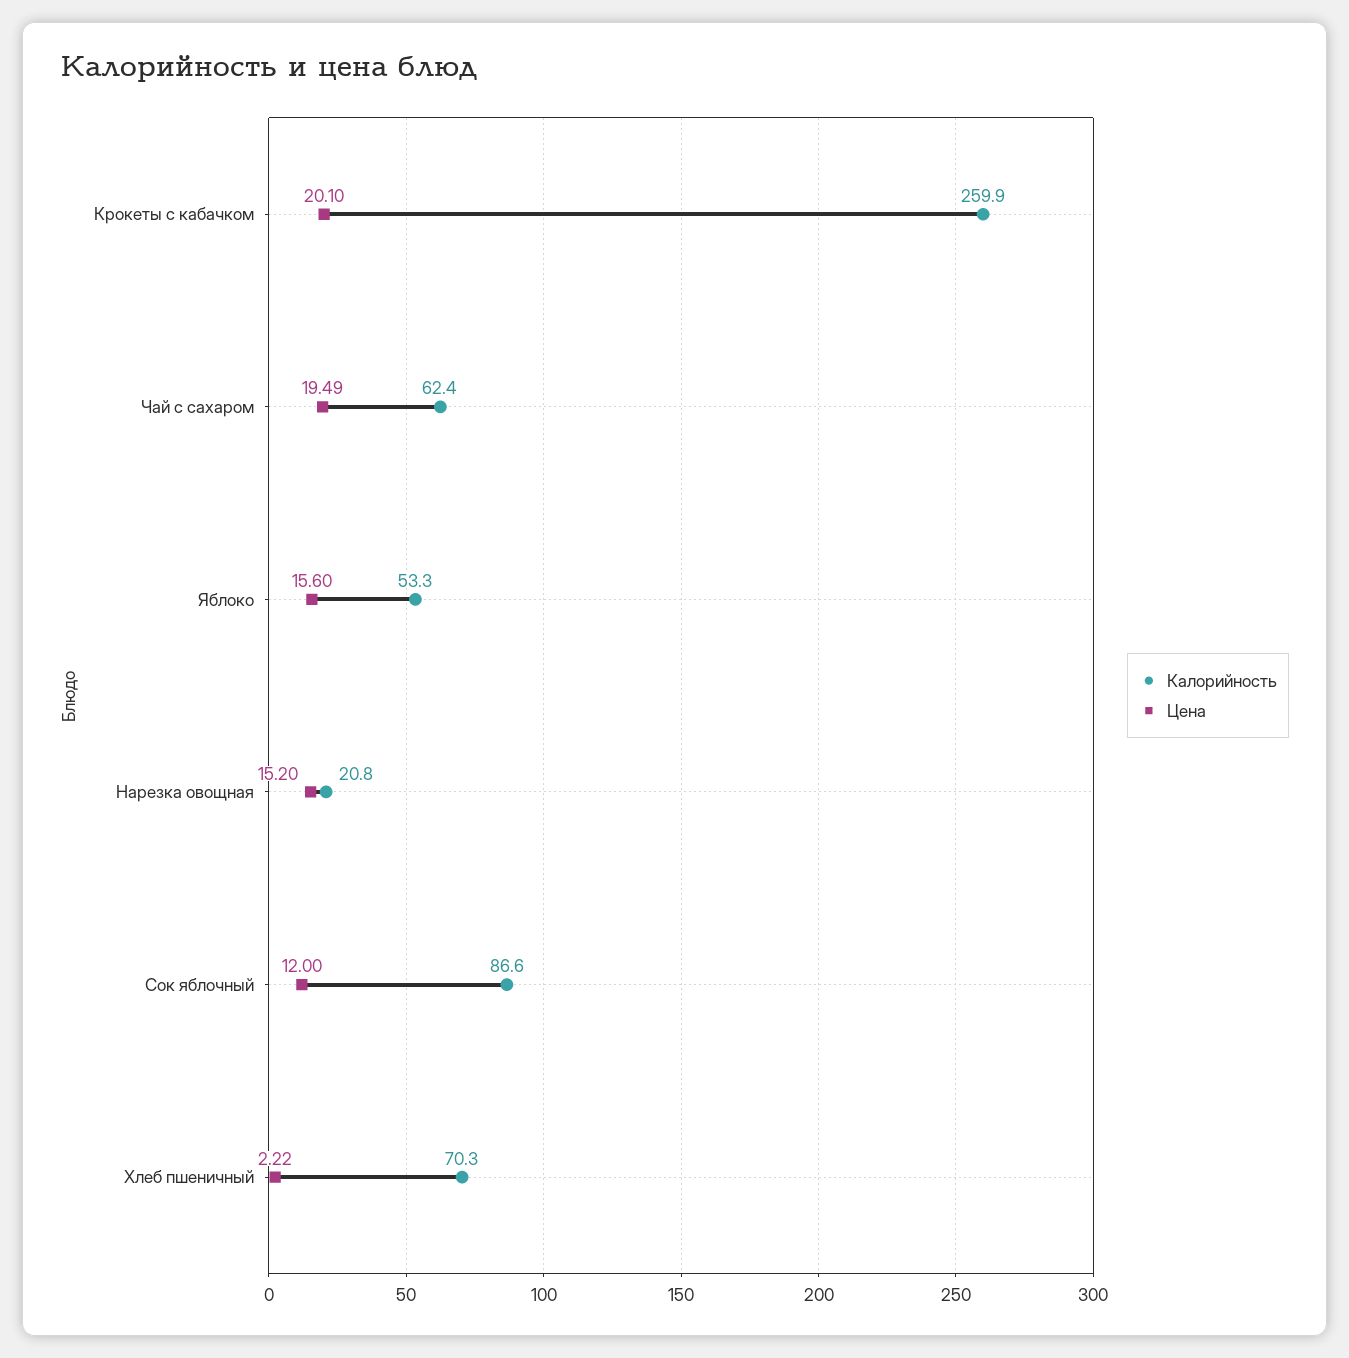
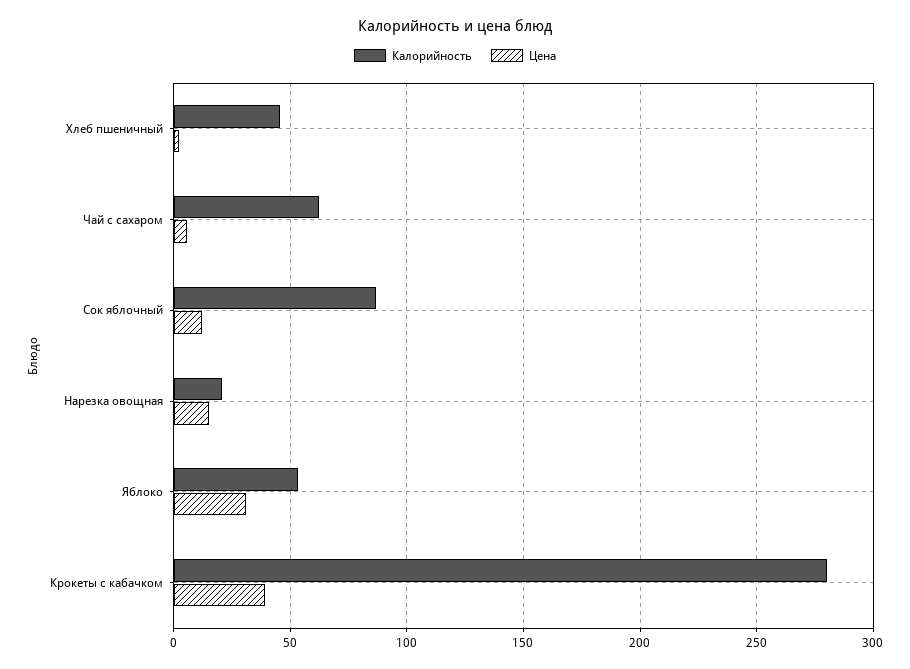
  {
    "Калорийность": {
-     "Крокеты с кабачком": 259.9,
+     "Крокеты с кабачком": 280,
      "Чай с сахаром": 62.4,
      "Яблоко": 53.3,
      "Нарезка овощная": 20.8,
      "Сок яблочный": 86.6,
-     "Хлеб пшеничный": 70.3
+     "Хлеб пшеничный": 45
    },
    "Цена": {
-     "Крокеты с кабачком": 20.1,
+     "Крокеты с кабачком": 40,
-     "Чай с сахаром": 19.49,
+     "Чай с сахаром": 5,
-     "Яблоко": 15.6,
+     "Яблоко": 30,
      "Нарезка овощная": 15.2,
      "Сок яблочный": 12,
      "Хлеб пшеничный": 2.22
    }
  }

